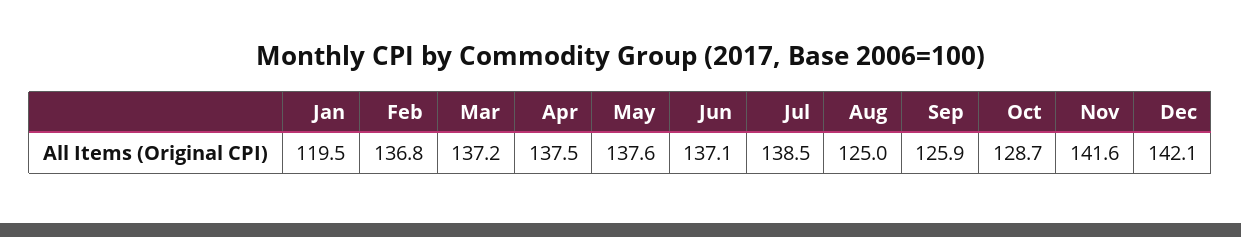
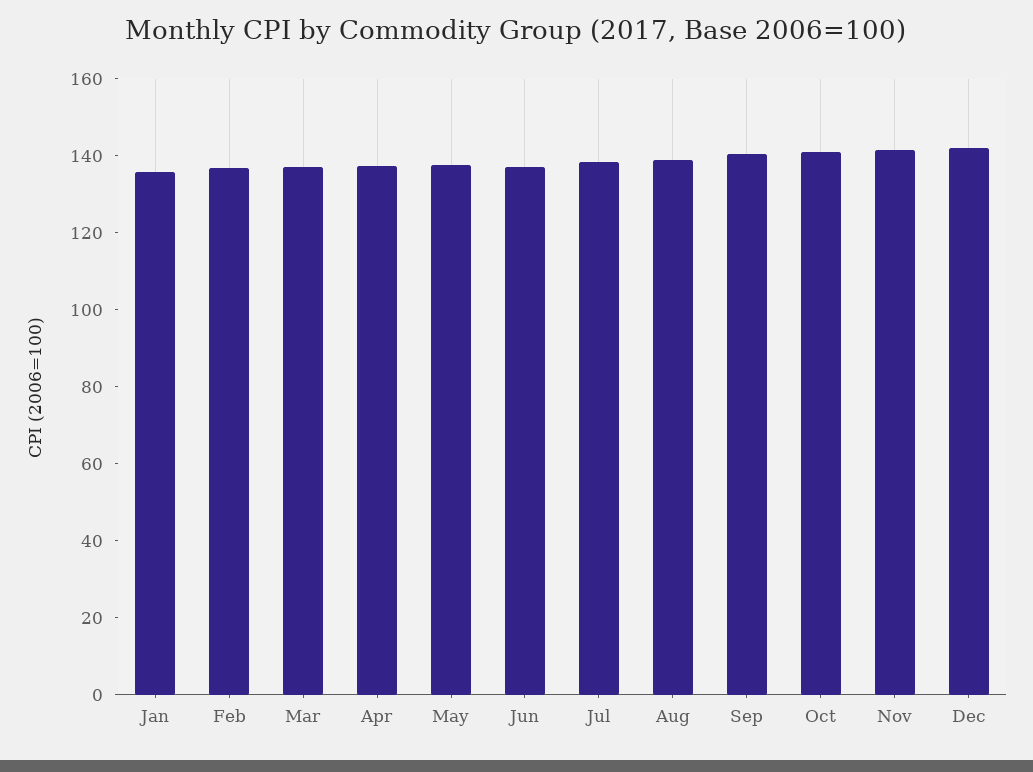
  {
-   "Jan": 119.5,
+   "Jan": 135,
    "Feb": 136.8,
    "Mar": 137.2,
    "Apr": 137.5,
    "May": 137.6,
    "Jun": 137.1,
    "Jul": 138.5,
-   "Aug": 125,
+   "Aug": 140,
-   "Sep": 125.9,
+   "Sep": 140,
-   "Oct": 128.7,
+   "Oct": 140,
    "Nov": 141.6,
    "Dec": 142.1
  }

